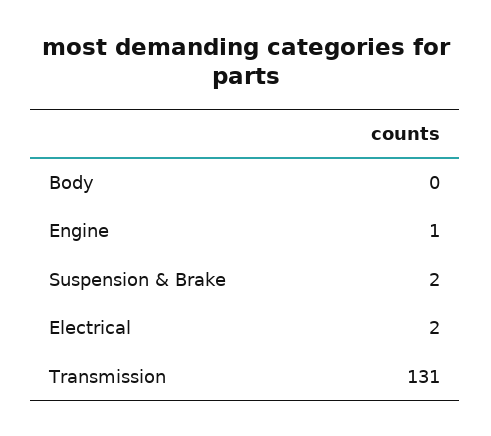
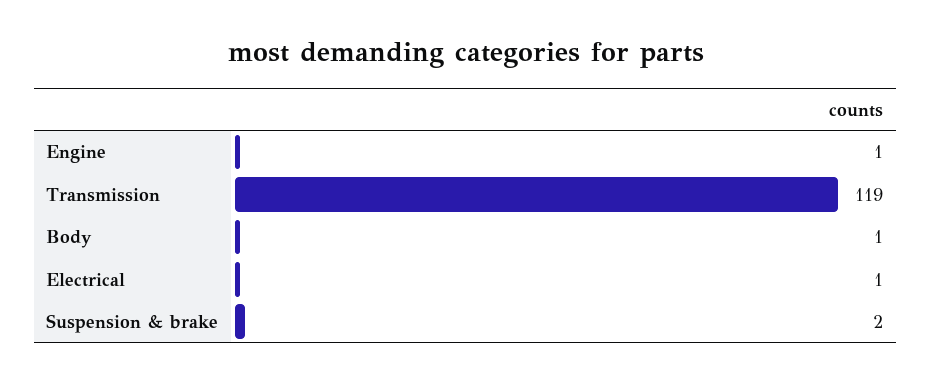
  {
-   "Body": 0,
+   "Body": 1,
    "Engine": 1,
    "Suspension & Brake": 2,
-   "Electrical": 2,
+   "Electrical": 1,
-   "Transmission": 131
+   "Transmission": 119
  }

